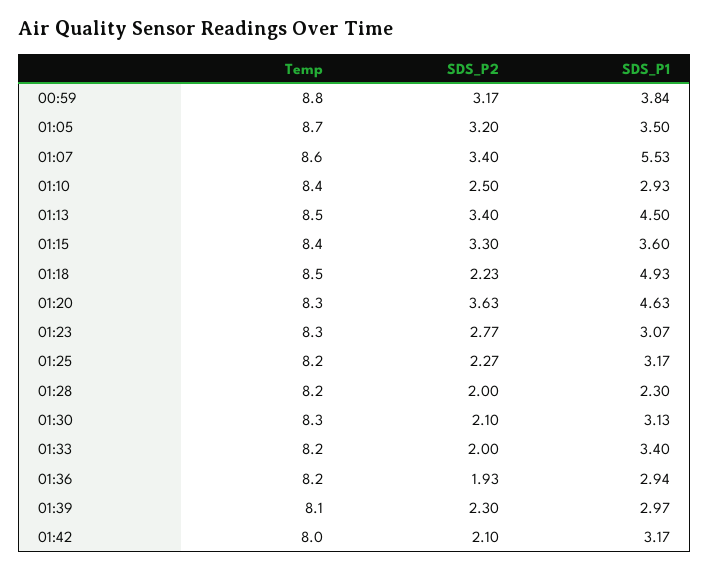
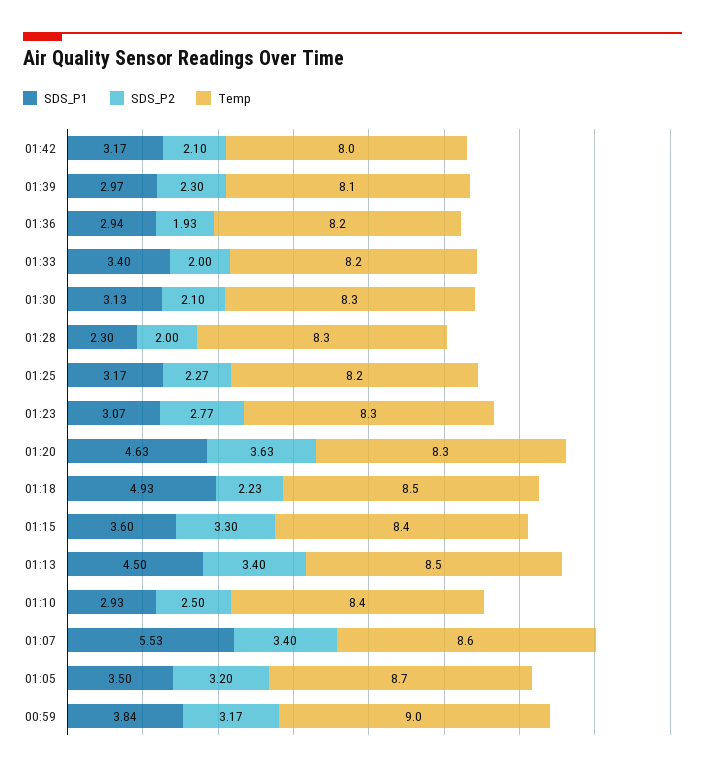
  {
    "Temp": {
-     "00:59": 8.8,
+     "00:59": 9,
      "01:05": 8.7,
      "01:07": 8.6,
      "01:10": 8.4,
      "01:13": 8.5,
      "01:15": 8.4,
      "01:18": 8.5,
      "01:20": 8.3,
      "01:23": 8.3,
      "01:25": 8.2,
-     "01:28": 8.2,
+     "01:28": 8.3,
      "01:30": 8.3,
      "01:33": 8.2,
      "01:36": 8.2,
      "01:39": 8.1,
      "01:42": 8
    },
    "SDS_P2": {
      "00:59": 3.17,
      "01:05": 3.2,
      "01:07": 3.4,
      "01:10": 2.5,
      "01:13": 3.4,
      "01:15": 3.3,
      "01:18": 2.23,
      "01:20": 3.63,
      "01:23": 2.77,
      "01:25": 2.27,
      "01:28": 2,
      "01:30": 2.1,
      "01:33": 2,
      "01:36": 1.93,
      "01:39": 2.3,
      "01:42": 2.1
    },
    "SDS_P1": {
      "00:59": 3.84,
      "01:05": 3.5,
      "01:07": 5.53,
      "01:10": 2.93,
      "01:13": 4.5,
      "01:15": 3.6,
      "01:18": 4.93,
      "01:20": 4.63,
      "01:23": 3.07,
      "01:25": 3.17,
      "01:28": 2.3,
      "01:30": 3.13,
      "01:33": 3.4,
      "01:36": 2.94,
      "01:39": 2.97,
      "01:42": 3.17
    }
  }

